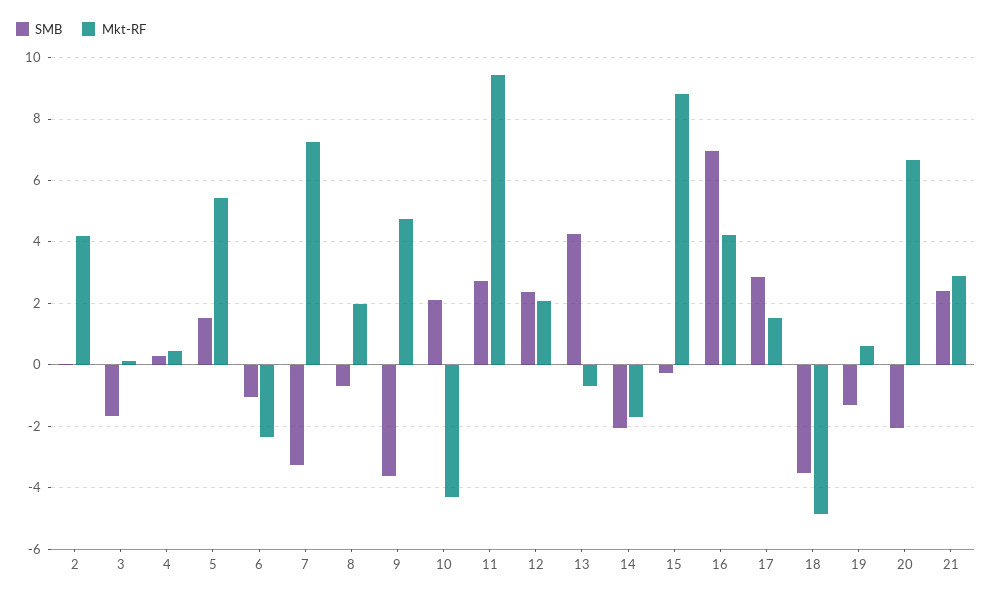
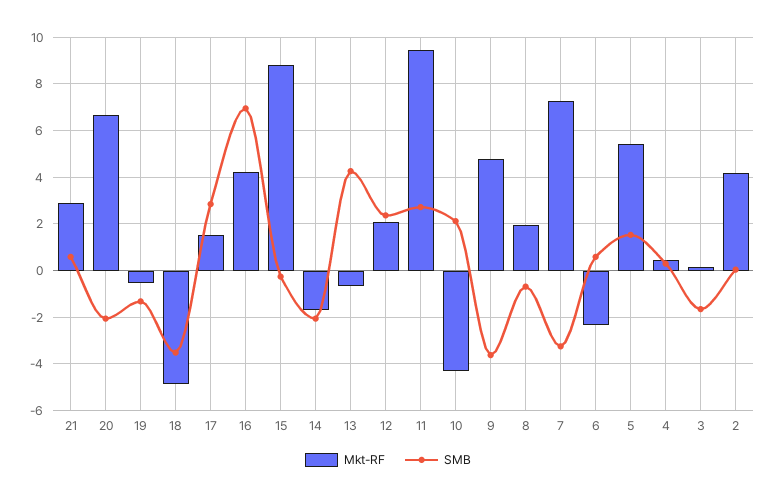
  {
    "SMB": {
      "2": 0,
      "3": -1.6,
      "4": 0.4,
      "5": 1.6,
-     "6": -1,
+     "6": 0.5,
      "7": -3.2,
      "8": -0.6,
      "9": -3.6,
      "10": 2.2,
      "11": 2.8,
      "12": 2.4,
      "13": 4.2,
      "14": -2,
      "15": -0.2,
      "16": 7,
      "17": 2.8,
      "18": -3.6,
      "19": -1.4,
      "20": -2,
-     "21": 2.4
+     "21": 0.5
    },
    "Mkt-RF": {
      "2": 4.2,
      "3": 0.2,
      "4": 0.4,
      "5": 5.4,
      "6": -2.4,
      "7": 7.2,
      "8": 2,
      "9": 4.8,
      "10": -4.4,
      "11": 9.4,
      "12": 2,
      "13": -0.6,
      "14": -1.8,
      "15": 8.8,
      "16": 4.2,
      "17": 1.6,
      "18": -4.8,
-     "19": 0.6,
+     "19": -0.5,
      "20": 6.6,
      "21": 2.8
    }
  }

